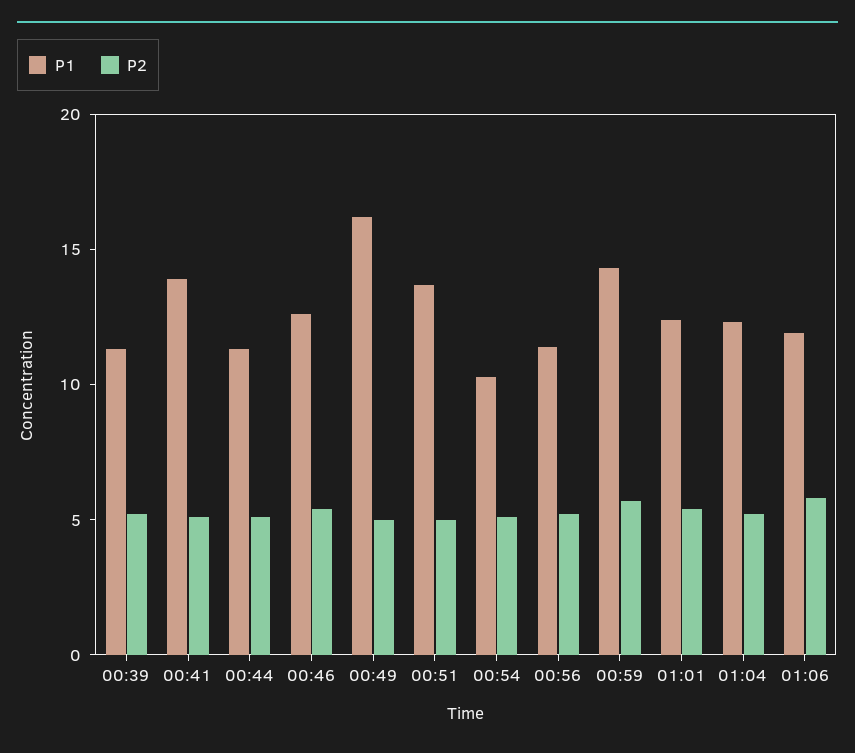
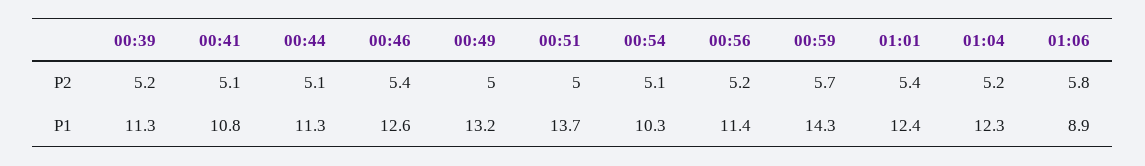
  {
    "P1": {
      "00:39": 11.3,
-     "00:41": 14,
+     "00:41": 10.8,
      "00:44": 11.3,
      "00:46": 12.6,
-     "00:49": 16,
+     "00:49": 13.2,
      "00:51": 13.7,
      "00:54": 10.3,
      "00:56": 11.4,
      "00:59": 14.3,
      "01:01": 12.4,
      "01:04": 12.3,
-     "01:06": 12
+     "01:06": 8.9
    },
    "P2": {
      "00:39": 5.2,
      "00:41": 5.1,
      "00:44": 5.1,
      "00:46": 5.4,
      "00:49": 5,
      "00:51": 5,
      "00:54": 5.1,
      "00:56": 5.2,
      "00:59": 5.7,
      "01:01": 5.4,
      "01:04": 5.2,
      "01:06": 5.8
    }
  }

